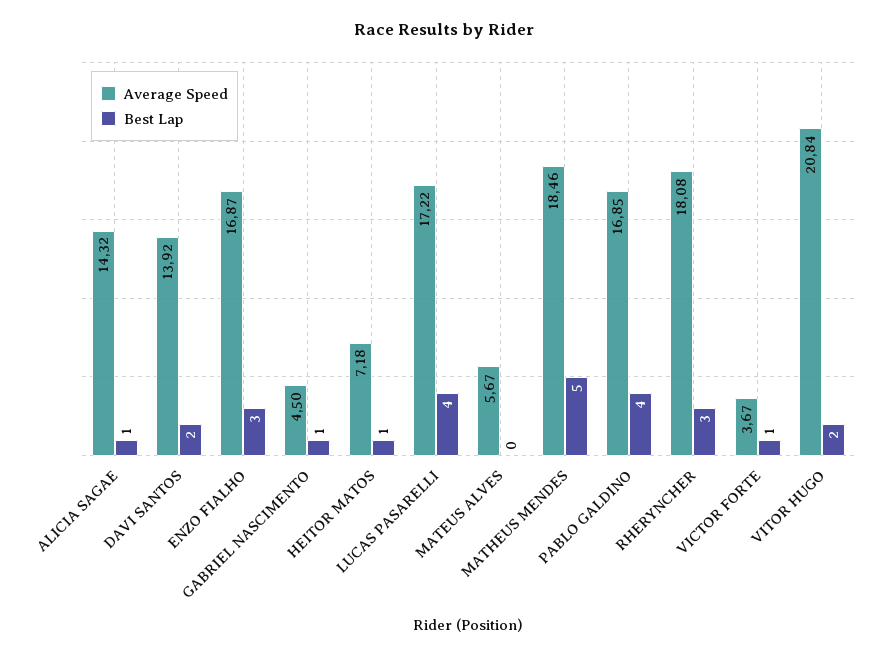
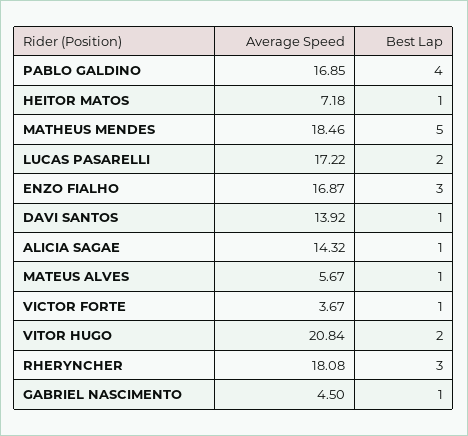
  {
    "Average Speed": {
      "ALICIA SAGAE": 14.32,
      "DAVI SANTOS": 13.92,
      "ENZO FIALHO": 16.87,
      "GABRIEL NASCIMENTO": 4.5,
      "HEITOR MATOS": 7.18,
      "LUCAS PASARELLI": 17.22,
      "MATEUS ALVES": 5.67,
      "MATHEUS MENDES": 18.46,
      "PABLO GALDINO": 16.85,
      "RHERYNCHER": 18.08,
      "VICTOR FORTE": 3.67,
      "VITOR HUGO": 20.84
    },
    "Best Lap": {
      "ALICIA SAGAE": 1,
-     "DAVI SANTOS": 2,
+     "DAVI SANTOS": 1,
      "ENZO FIALHO": 3,
      "GABRIEL NASCIMENTO": 1,
      "HEITOR MATOS": 1,
-     "LUCAS PASARELLI": 4,
+     "LUCAS PASARELLI": 2,
-     "MATEUS ALVES": 0,
+     "MATEUS ALVES": 1,
      "MATHEUS MENDES": 5,
      "PABLO GALDINO": 4,
      "RHERYNCHER": 3,
      "VICTOR FORTE": 1,
      "VITOR HUGO": 2
    }
  }

